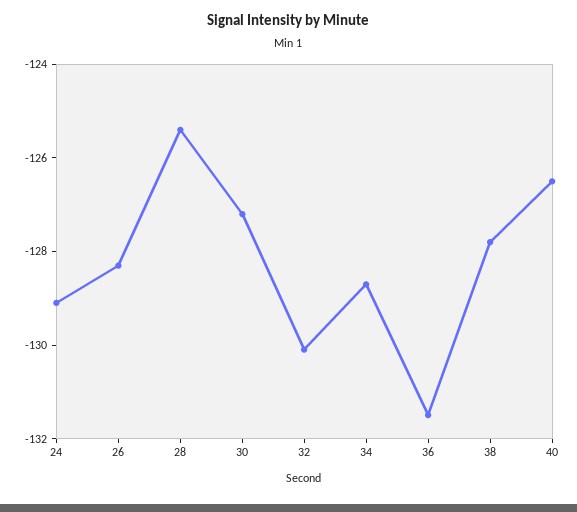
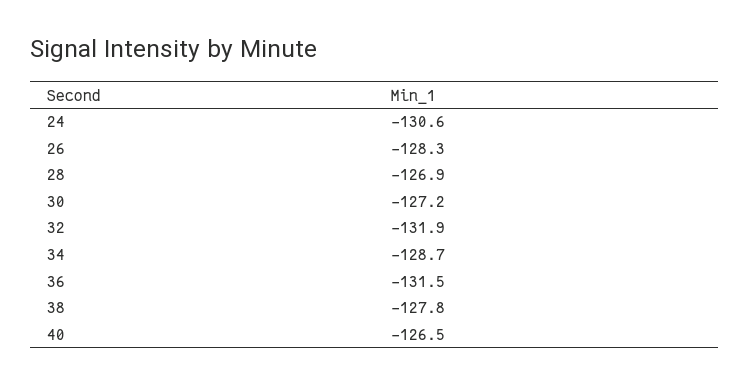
  {
-   "24": -129,
+   "24": -130.6,
    "26": -128.3,
-   "28": -125.5,
+   "28": -126.9,
    "30": -127.2,
-   "32": -130,
+   "32": -131.9,
    "34": -128.7,
    "36": -131.5,
    "38": -127.8,
    "40": -126.5
  }

